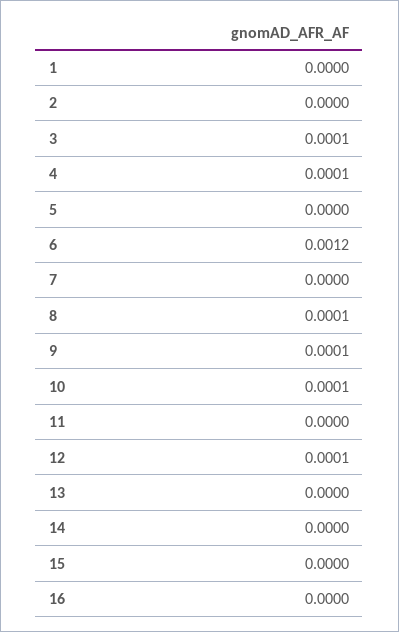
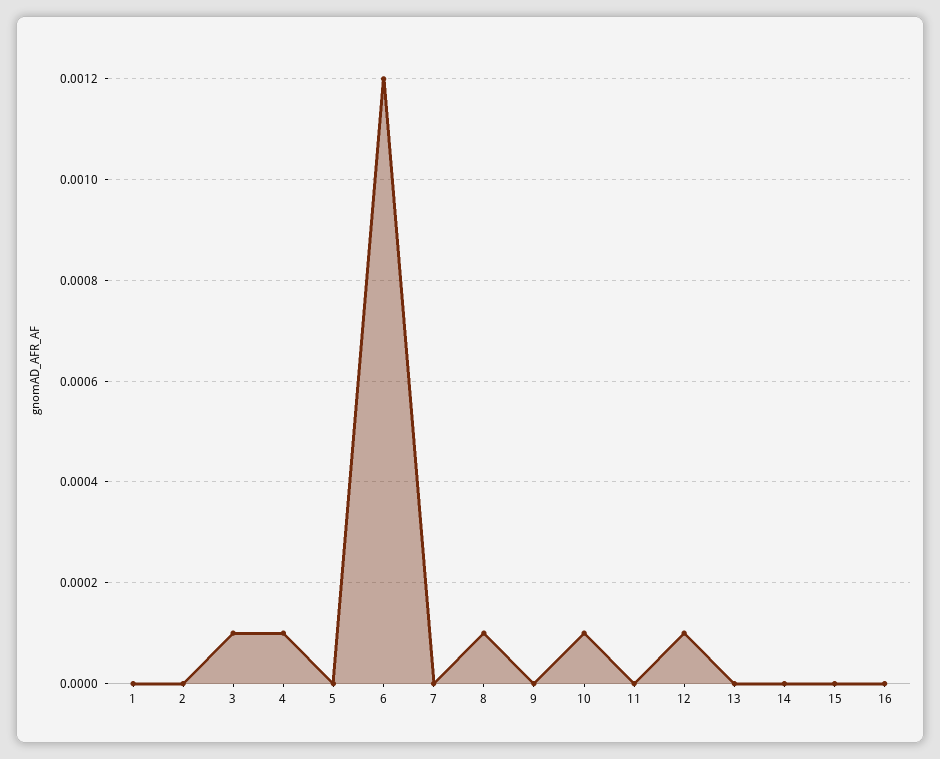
  {
    "1": 0,
    "2": 0,
    "3": 0.0001,
    "4": 0.0001,
    "5": 0,
    "6": 0.0012,
    "7": 0,
    "8": 0.0001,
-   "9": 0.0001,
+   "9": 0,
    "10": 0.0001,
    "11": 0,
    "12": 0.0001,
    "13": 0,
    "14": 0,
    "15": 0,
    "16": 0
  }

